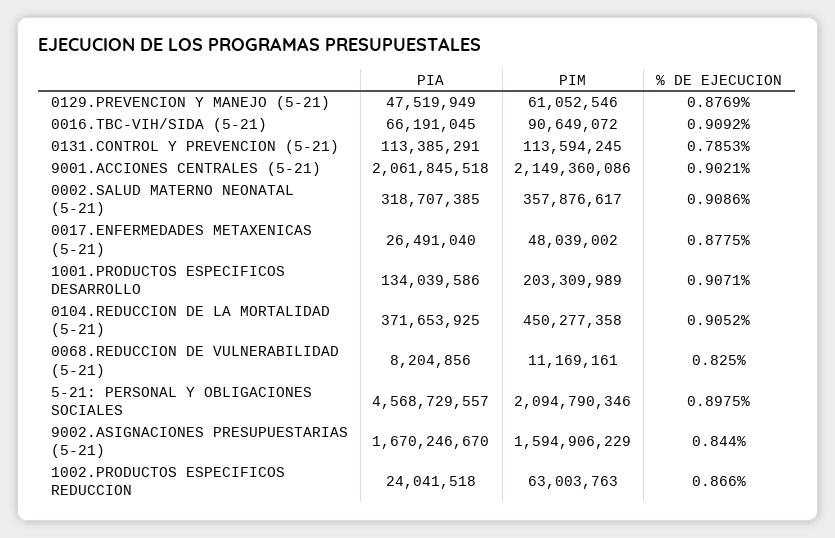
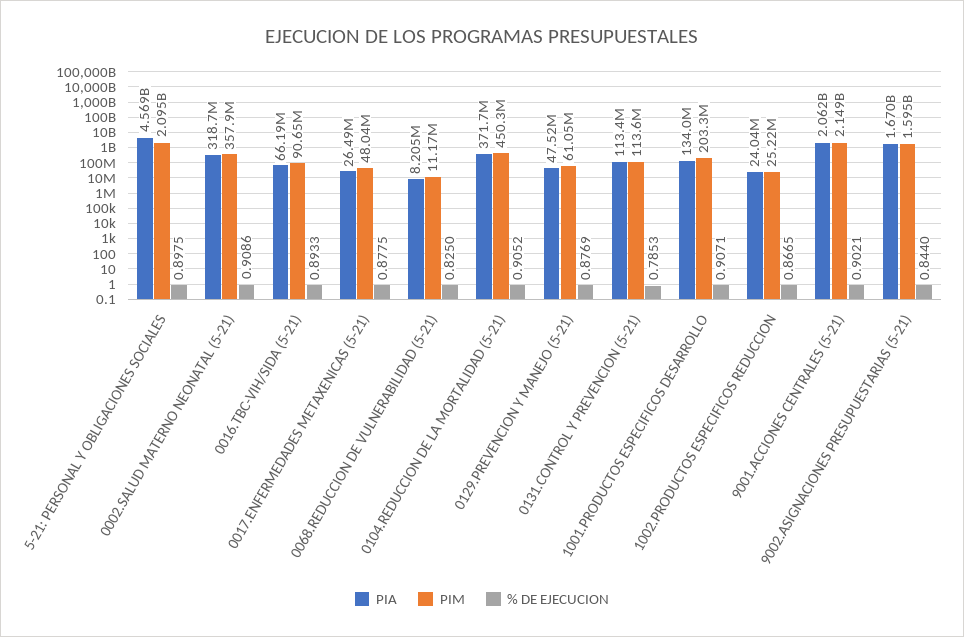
  {
    "PIA": {
      "0129.PREVENCION Y MANEJO (5-21)": 47519949,
      "0016.TBC-VIH/SIDA (5-21)": 66191045,
      "0131.CONTROL Y PREVENCION (5-21)": 113385291,
      "9001.ACCIONES CENTRALES (5-21)": 2061845518,
      "0002.SALUD MATERNO NEONATAL (5-21)": 318707385,
      "0017.ENFERMEDADES METAXENICAS (5-21)": 26491040,
      "1001.PRODUCTOS ESPECIFICOS DESARROLLO": 134039586,
      "0104.REDUCCION DE LA MORTALIDAD (5-21)": 371653925,
      "0068.REDUCCION DE VULNERABILIDAD (5-21)": 8204856,
      "5-21: PERSONAL Y OBLIGACIONES SOCIALES": 4568729557,
      "9002.ASIGNACIONES PRESUPUESTARIAS (5-21)": 1670246670,
      "1002.PRODUCTOS ESPECIFICOS REDUCCION": 24041518
    },
    "PIM": {
      "0129.PREVENCION Y MANEJO (5-21)": 61052546,
      "0016.TBC-VIH/SIDA (5-21)": 90649072,
      "0131.CONTROL Y PREVENCION (5-21)": 113594245,
      "9001.ACCIONES CENTRALES (5-21)": 2149360086,
      "0002.SALUD MATERNO NEONATAL (5-21)": 357876617,
      "0017.ENFERMEDADES METAXENICAS (5-21)": 48039002,
      "1001.PRODUCTOS ESPECIFICOS DESARROLLO": 203309989,
      "0104.REDUCCION DE LA MORTALIDAD (5-21)": 450277358,
      "0068.REDUCCION DE VULNERABILIDAD (5-21)": 11169161,
      "5-21: PERSONAL Y OBLIGACIONES SOCIALES": 2094790346,
      "9002.ASIGNACIONES PRESUPUESTARIAS (5-21)": 1594906229,
-     "1002.PRODUCTOS ESPECIFICOS REDUCCION": 63003763
+     "1002.PRODUCTOS ESPECIFICOS REDUCCION": 25220000
    },
    "% DE EJECUCION": {
      "0129.PREVENCION Y MANEJO (5-21)": 0.8769,
-     "0016.TBC-VIH/SIDA (5-21)": 0.9092,
+     "0016.TBC-VIH/SIDA (5-21)": 0.8933,
      "0131.CONTROL Y PREVENCION (5-21)": 0.7853,
      "9001.ACCIONES CENTRALES (5-21)": 0.9021,
      "0002.SALUD MATERNO NEONATAL (5-21)": 0.9086,
      "0017.ENFERMEDADES METAXENICAS (5-21)": 0.8775,
      "1001.PRODUCTOS ESPECIFICOS DESARROLLO": 0.9071,
      "0104.REDUCCION DE LA MORTALIDAD (5-21)": 0.9052,
      "0068.REDUCCION DE VULNERABILIDAD (5-21)": 0.825,
      "5-21: PERSONAL Y OBLIGACIONES SOCIALES": 0.8975,
      "9002.ASIGNACIONES PRESUPUESTARIAS (5-21)": 0.844,
-     "1002.PRODUCTOS ESPECIFICOS REDUCCION": 0.866
+     "1002.PRODUCTOS ESPECIFICOS REDUCCION": 0.8665
    }
  }

